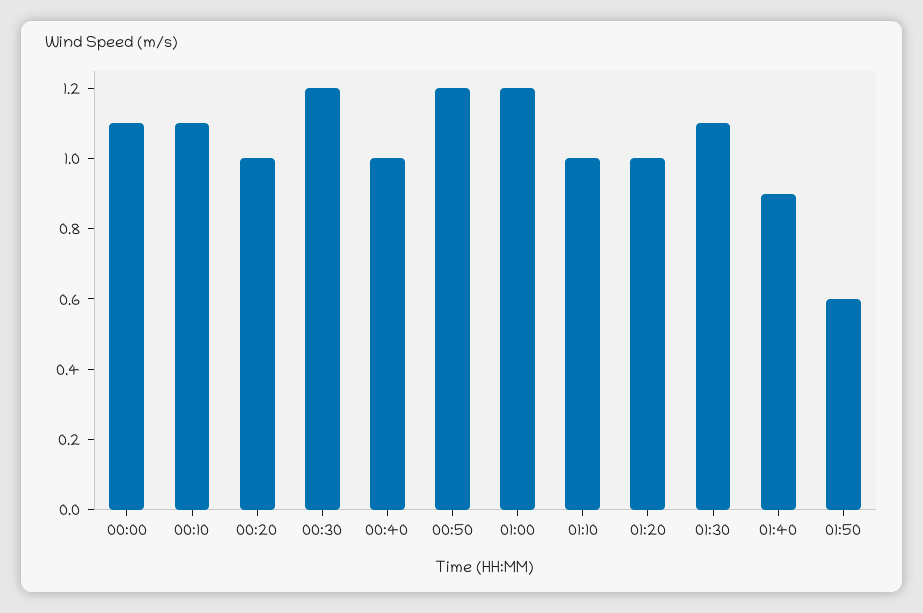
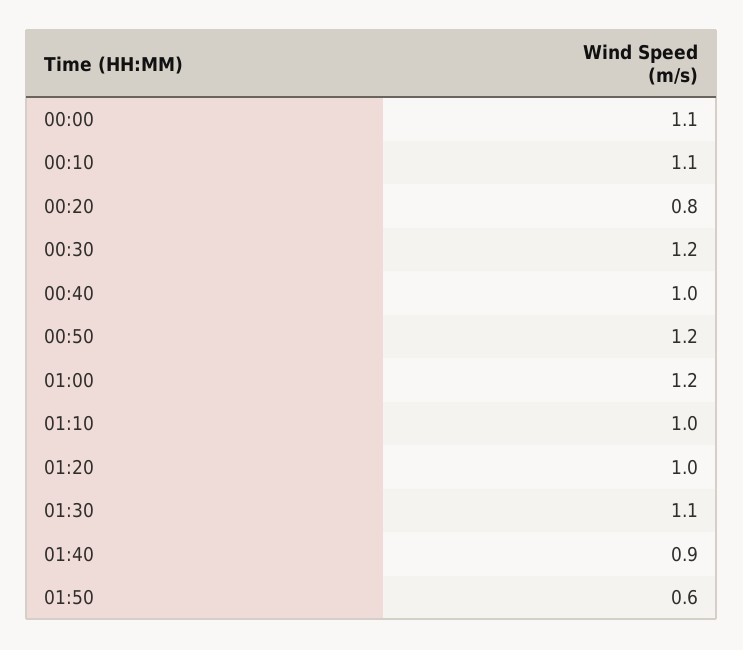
  {
    "00:00": 1.1,
    "00:10": 1.1,
-   "00:20": 1,
+   "00:20": 0.8,
    "00:30": 1.2,
    "00:40": 1,
    "00:50": 1.2,
    "01:00": 1.2,
    "01:10": 1,
    "01:20": 1,
    "01:30": 1.1,
    "01:40": 0.9,
    "01:50": 0.6
  }

